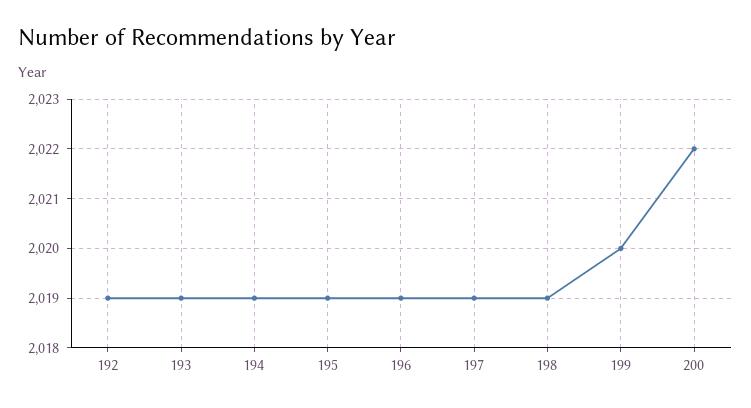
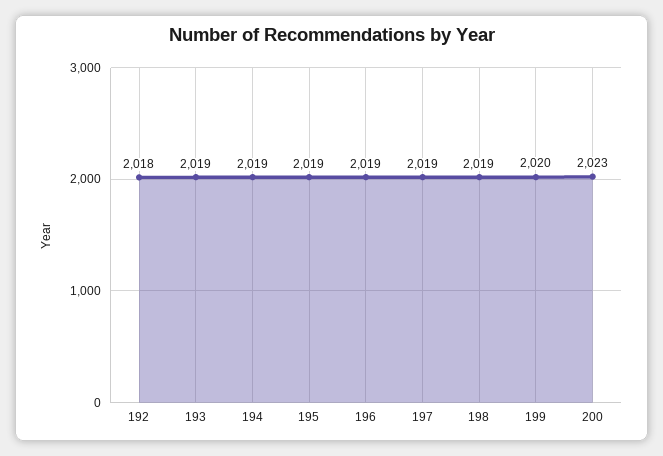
  {
-   "192": 2019,
+   "192": 2018,
    "193": 2019,
    "194": 2019,
    "195": 2019,
    "196": 2019,
    "197": 2019,
    "198": 2019,
    "199": 2020,
-   "200": 2022
+   "200": 2023
  }

